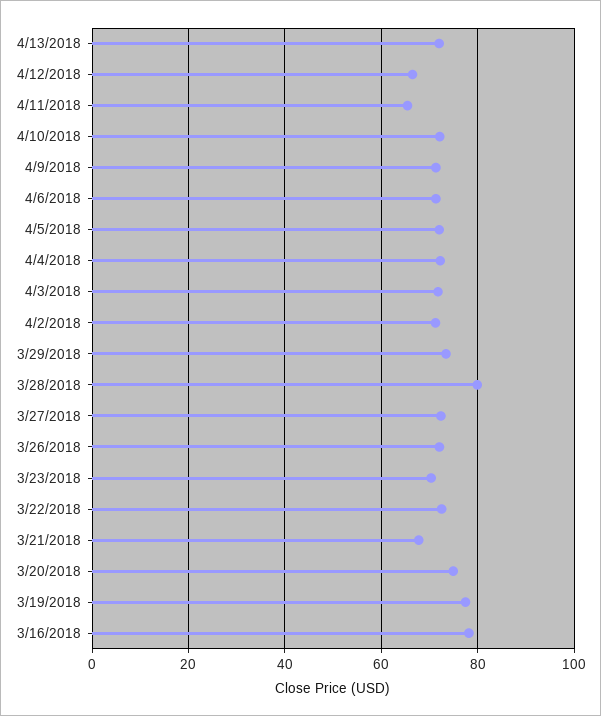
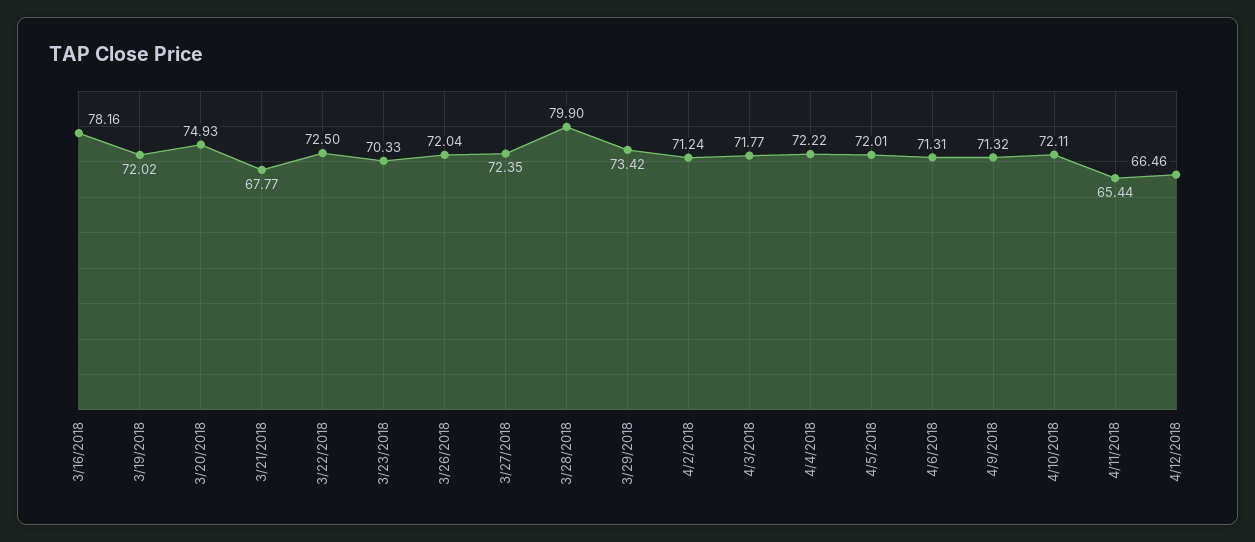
  {
-   "4/13/2018": 72,
    "4/12/2018": 66.46,
    "4/11/2018": 65.44,
    "4/10/2018": 72.11,
    "4/9/2018": 71.32,
    "4/6/2018": 71.31,
    "4/5/2018": 72.01,
    "4/4/2018": 72.22,
    "4/3/2018": 71.77,
    "4/2/2018": 71.24,
    "3/29/2018": 73.42,
    "3/28/2018": 79.9,
    "3/27/2018": 72.35,
    "3/26/2018": 72.04,
    "3/23/2018": 70.33,
    "3/22/2018": 72.5,
    "3/21/2018": 67.77,
    "3/20/2018": 74.93,
-   "3/19/2018": 78,
+   "3/19/2018": 72.02,
    "3/16/2018": 78.16
  }

